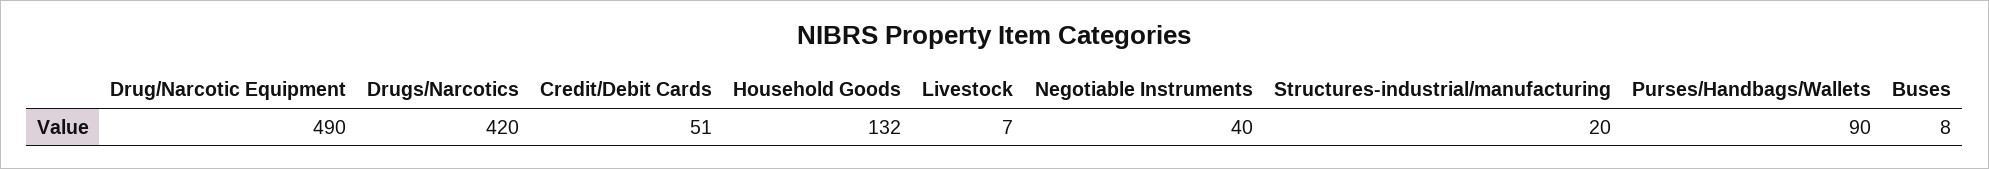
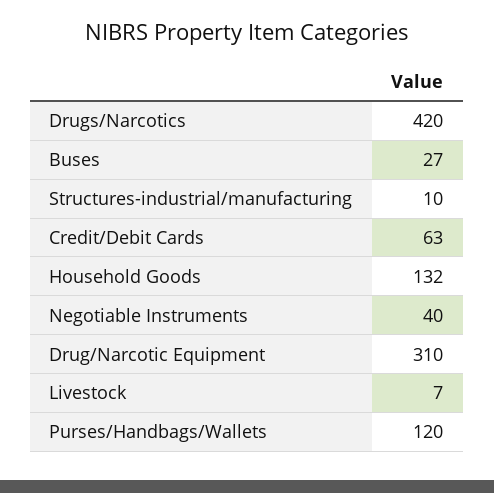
  {
-   "Drug/Narcotic Equipment": 490,
+   "Drug/Narcotic Equipment": 310,
    "Drugs/Narcotics": 420,
-   "Credit/Debit Cards": 51,
+   "Credit/Debit Cards": 63,
    "Household Goods": 132,
    "Livestock": 7,
    "Negotiable Instruments": 40,
-   "Structures-industrial/manufacturing": 20,
+   "Structures-industrial/manufacturing": 10,
-   "Purses/Handbags/Wallets": 90,
+   "Purses/Handbags/Wallets": 120,
-   "Buses": 8
+   "Buses": 27
  }

